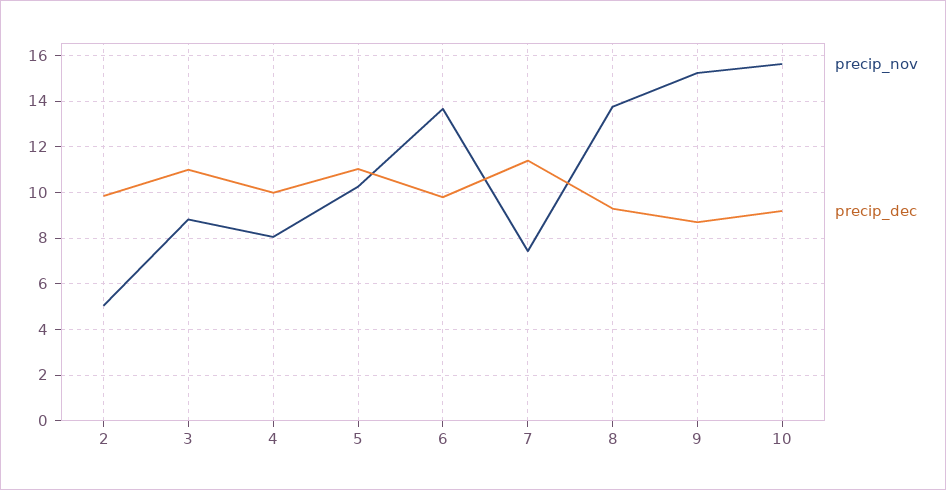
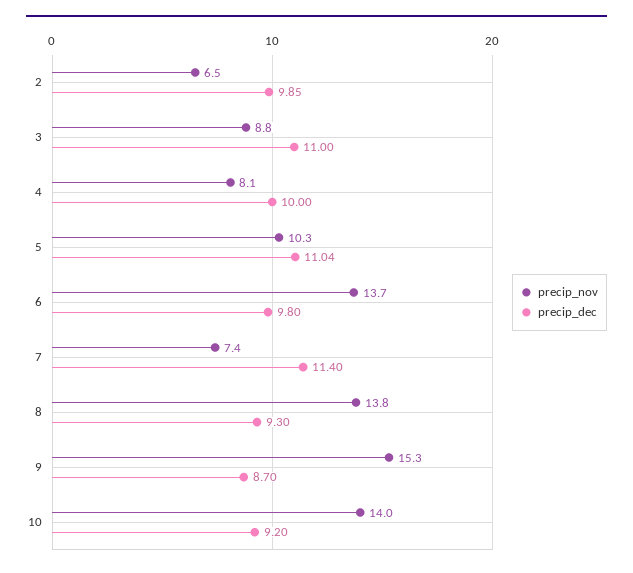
  {
    "precip_nov": {
-     "2": 5,
+     "2": 6.5,
      "3": 8.8,
      "4": 8.1,
      "5": 10.3,
      "6": 13.7,
      "7": 7.4,
      "8": 13.8,
      "9": 15.3,
-     "10": 15.5
+     "10": 14
    },
    "precip_dec": {
      "2": 9.85,
      "3": 11,
      "4": 10,
      "5": 11.04,
      "6": 9.8,
      "7": 11.4,
      "8": 9.3,
      "9": 8.7,
      "10": 9.2
    }
  }

